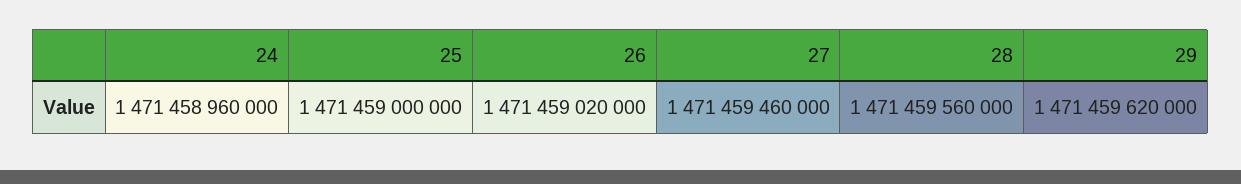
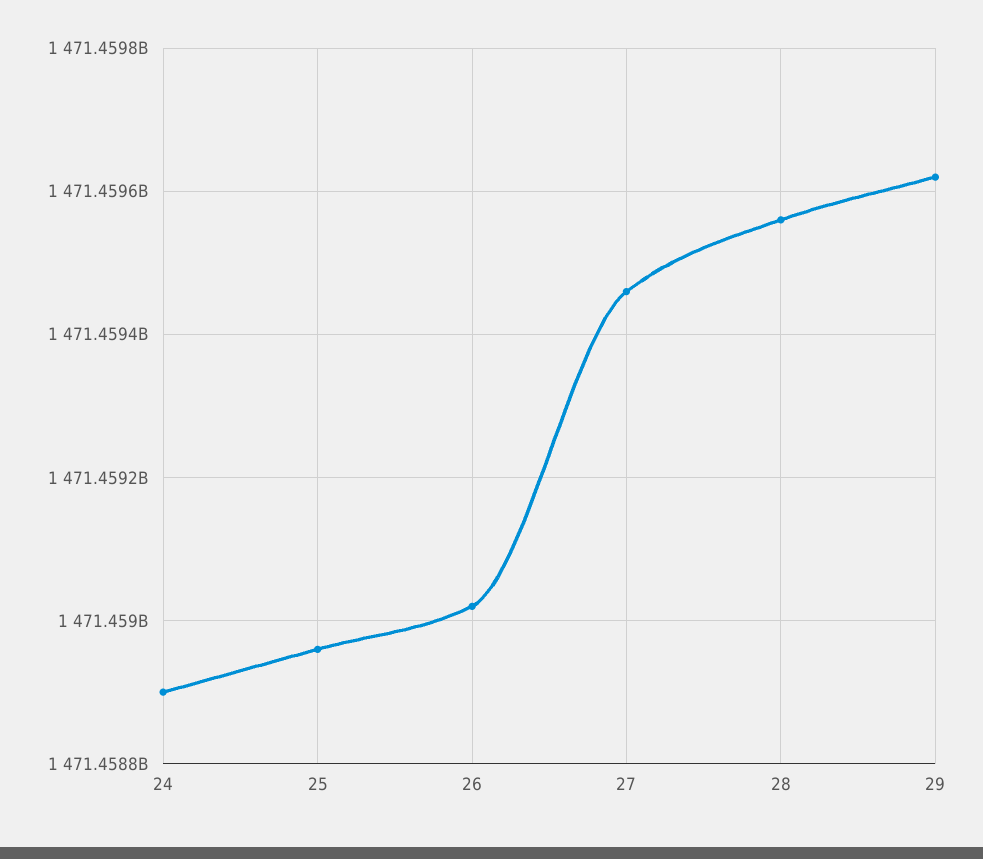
  {
-   "24": 1471458960000,
+   "24": 1471458900000,
-   "25": 1471459000000,
+   "25": 1471458960000,
    "26": 1471459020000,
    "27": 1471459460000,
    "28": 1471459560000,
    "29": 1471459620000
  }

